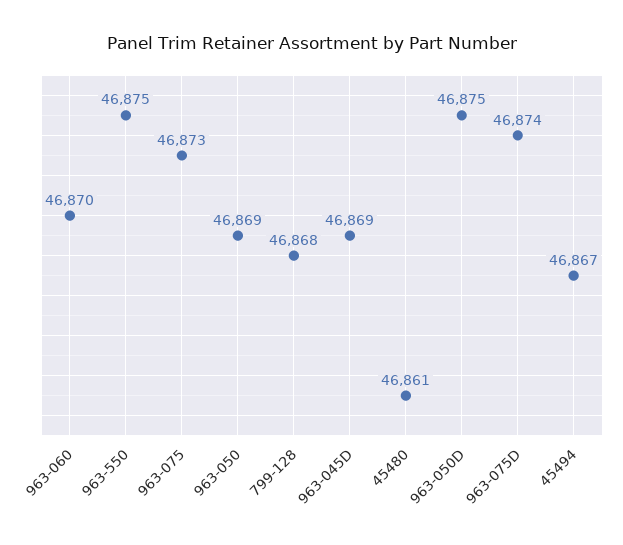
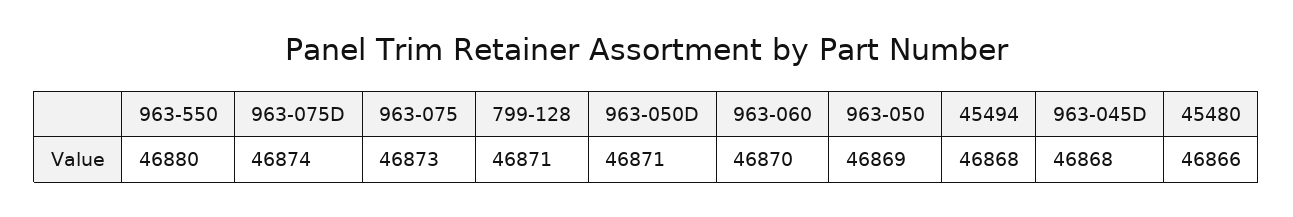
  {
    "963-060": 46870,
-   "963-550": 46875,
+   "963-550": 46880,
    "963-075": 46873,
    "963-050": 46869,
-   "799-128": 46868,
+   "799-128": 46871,
-   "963-045D": 46869,
+   "963-045D": 46868,
-   "45480": 46861,
+   "45480": 46866,
-   "963-050D": 46875,
+   "963-050D": 46871,
    "963-075D": 46874,
-   "45494": 46867
+   "45494": 46868
  }

